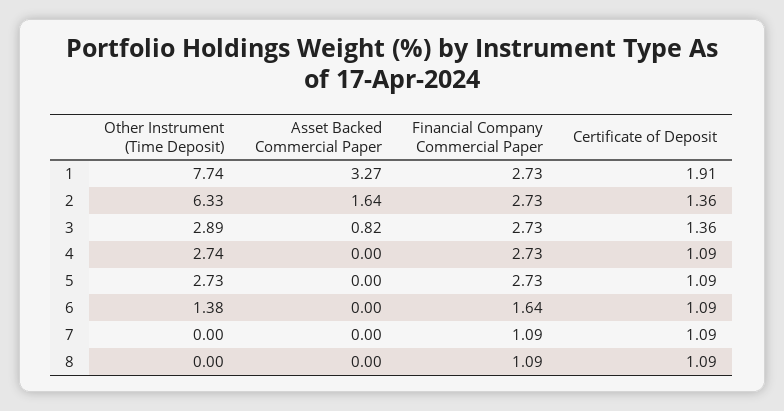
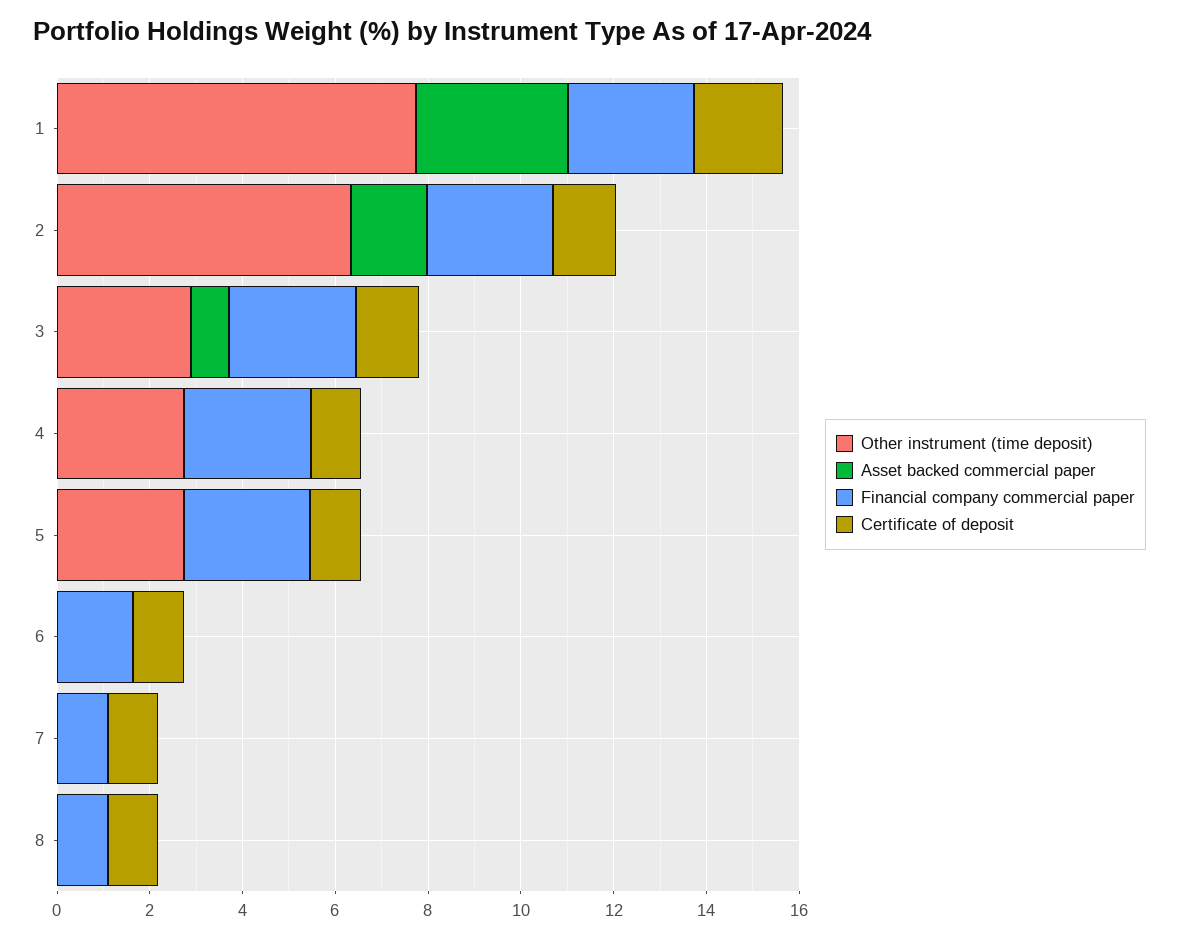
  {
    "Other Instrument (Time Deposit)": {
      "1": 7.74,
      "2": 6.33,
      "3": 2.89,
      "4": 2.74,
      "5": 2.73,
-     "6": 1.38,
+     "6": 0,
      "7": 0,
      "8": 0
    },
    "Asset Backed Commercial Paper": {
      "1": 3.27,
      "2": 1.64,
      "3": 0.82,
      "4": 0,
      "5": 0,
      "6": 0,
      "7": 0,
      "8": 0
    },
    "Financial Company Commercial Paper": {
      "1": 2.73,
      "2": 2.73,
      "3": 2.73,
      "4": 2.73,
      "5": 2.73,
      "6": 1.64,
      "7": 1.09,
      "8": 1.09
    },
    "Certificate of Deposit": {
      "1": 1.91,
      "2": 1.36,
      "3": 1.36,
      "4": 1.09,
      "5": 1.09,
      "6": 1.09,
      "7": 1.09,
      "8": 1.09
    }
  }

